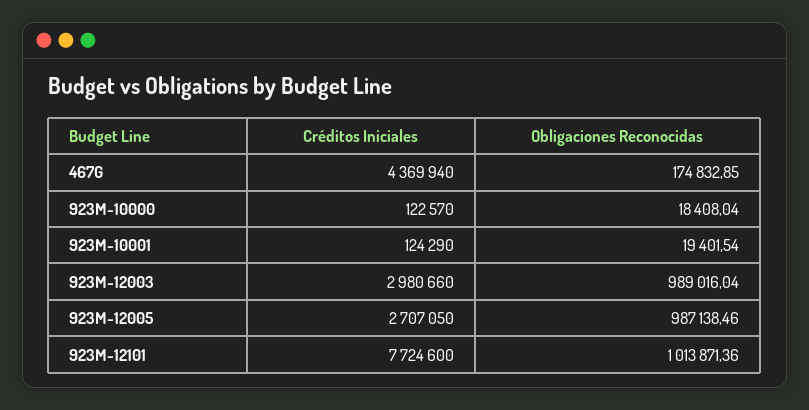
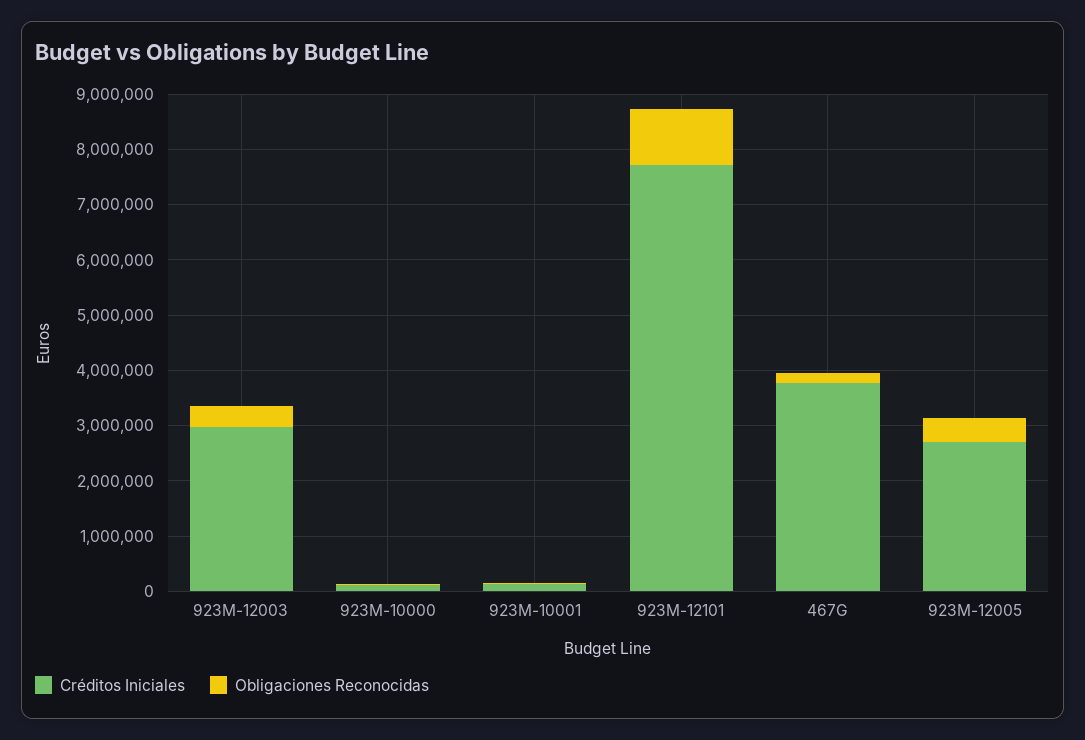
  {
    "Créditos Iniciales": {
-     "467G": 4369940,
+     "467G": 3800000,
      "923M-10000": 122570,
      "923M-10001": 124290,
      "923M-12003": 2980660,
      "923M-12005": 2707050,
      "923M-12101": 7724600
    },
    "Obligaciones Reconocidas": {
      "467G": 174832.85,
      "923M-10000": 18408.04,
      "923M-10001": 19401.54,
-     "923M-12003": 989016.04,
+     "923M-12003": 400000,
-     "923M-12005": 987138.46,
+     "923M-12005": 400000,
      "923M-12101": 1013871.36
    }
  }

